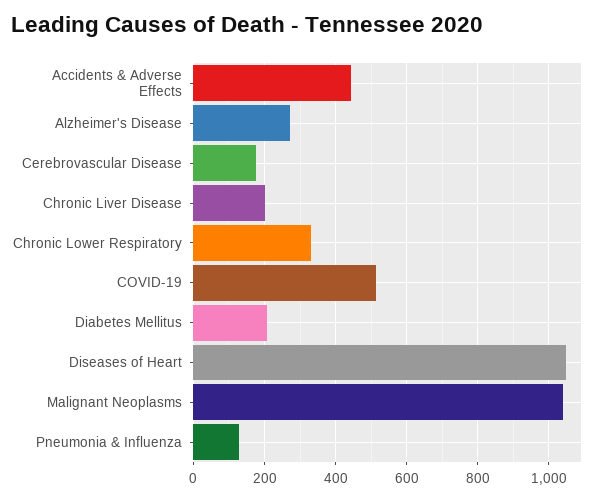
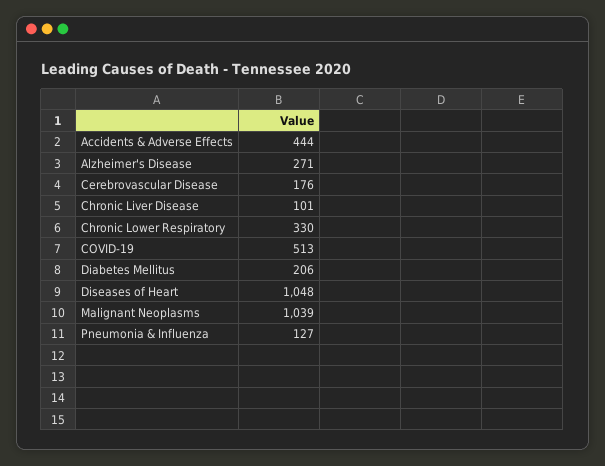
  {
    "Accidents & Adverse Effects": 444,
    "Alzheimer's Disease": 271,
    "Cerebrovascular Disease": 176,
-   "Chronic Liver Disease": 200,
+   "Chronic Liver Disease": 101,
    "Chronic Lower Respiratory": 330,
    "COVID-19": 513,
    "Diabetes Mellitus": 206,
    "Diseases of Heart": 1048,
    "Malignant Neoplasms": 1039,
    "Pneumonia & Influenza": 127
  }

